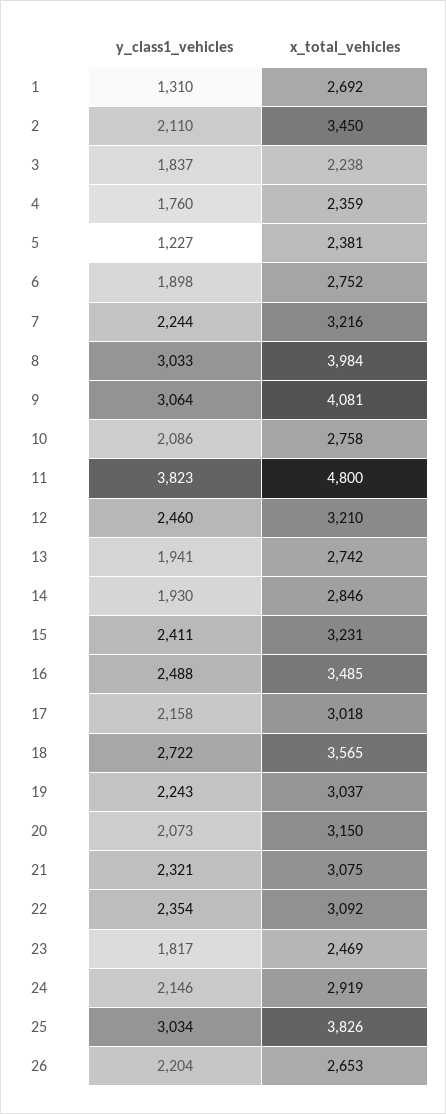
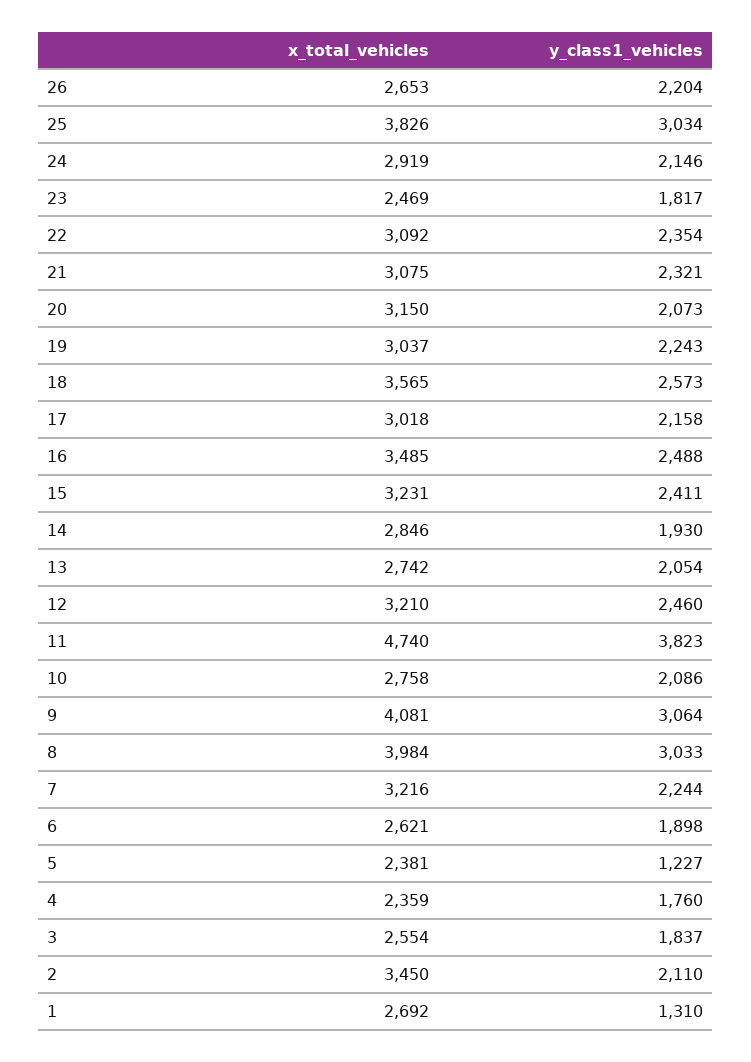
  {
    "y_class1_vehicles": {
      "1": 1310,
      "2": 2110,
      "3": 1837,
      "4": 1760,
      "5": 1227,
      "6": 1898,
      "7": 2244,
      "8": 3033,
      "9": 3064,
      "10": 2086,
      "11": 3823,
      "12": 2460,
-     "13": 1941,
+     "13": 2054,
      "14": 1930,
      "15": 2411,
      "16": 2488,
      "17": 2158,
-     "18": 2722,
+     "18": 2573,
      "19": 2243,
      "20": 2073,
      "21": 2321,
      "22": 2354,
      "23": 1817,
      "24": 2146,
      "25": 3034,
      "26": 2204
    },
    "x_total_vehicles": {
      "1": 2692,
      "2": 3450,
-     "3": 2238,
+     "3": 2554,
      "4": 2359,
      "5": 2381,
-     "6": 2752,
+     "6": 2621,
      "7": 3216,
      "8": 3984,
      "9": 4081,
      "10": 2758,
-     "11": 4800,
+     "11": 4740,
      "12": 3210,
      "13": 2742,
      "14": 2846,
      "15": 3231,
      "16": 3485,
      "17": 3018,
      "18": 3565,
      "19": 3037,
      "20": 3150,
      "21": 3075,
      "22": 3092,
      "23": 2469,
      "24": 2919,
      "25": 3826,
      "26": 2653
    }
  }

